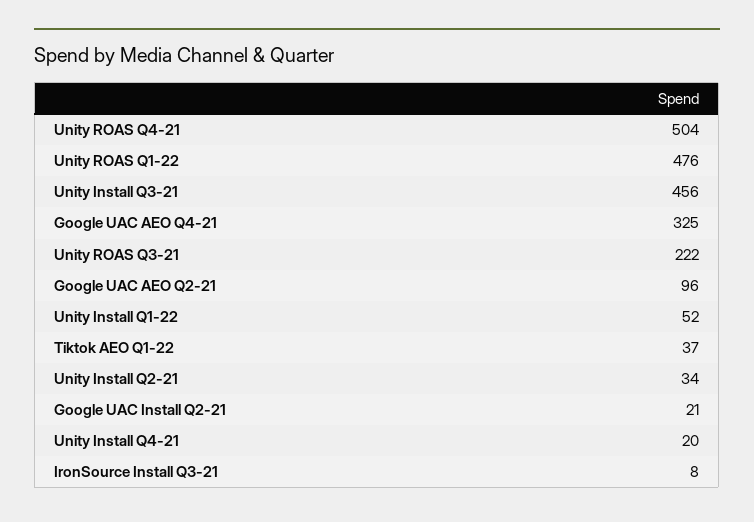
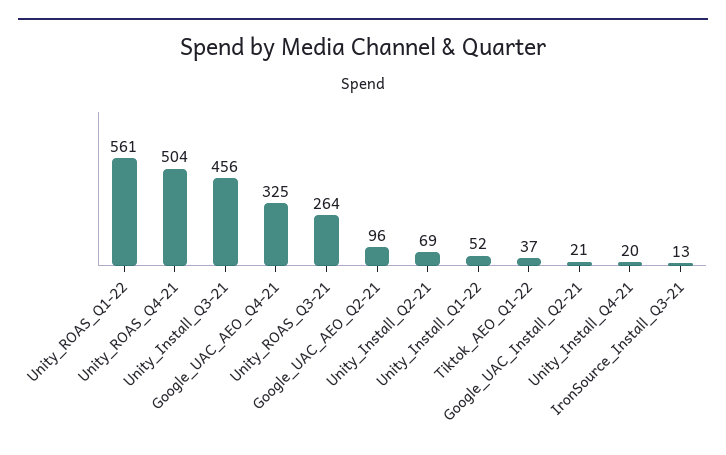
  {
    "Unity ROAS Q4-21": 504,
-   "Unity ROAS Q1-22": 476,
+   "Unity ROAS Q1-22": 561,
    "Unity Install Q3-21": 456,
    "Google UAC AEO Q4-21": 325,
-   "Unity ROAS Q3-21": 222,
+   "Unity ROAS Q3-21": 264,
    "Google UAC AEO Q2-21": 96,
    "Unity Install Q1-22": 52,
    "Tiktok AEO Q1-22": 37,
-   "Unity Install Q2-21": 34,
+   "Unity Install Q2-21": 69,
    "Google UAC Install Q2-21": 21,
    "Unity Install Q4-21": 20,
-   "IronSource Install Q3-21": 8
+   "IronSource Install Q3-21": 13
  }

